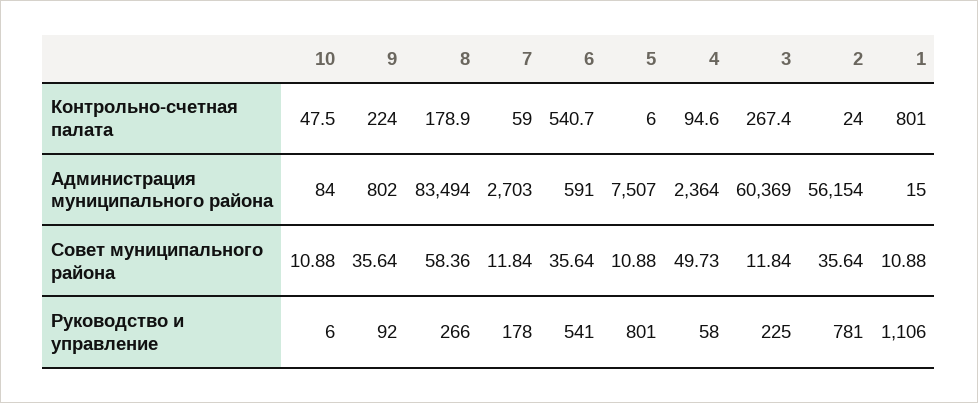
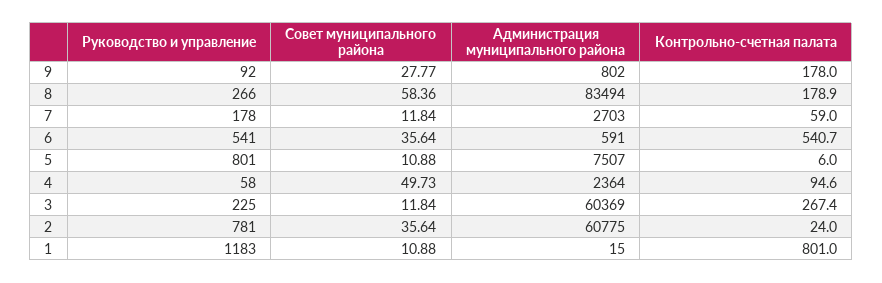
  {
-   "10": {
-     "Контрольно-счетная палата": 47.5,
-     "Администрация муниципального района": 84,
-     "Совет муниципального района": 10.88,
-     "Руководство и управление": 6
-   },
    "9": {
-     "Контрольно-счетная палата": 224,
+     "Контрольно-счетная палата": 178,
      "Администрация муниципального района": 802,
-     "Совет муниципального района": 35.64,
+     "Совет муниципального района": 27.77,
      "Руководство и управление": 92
    },
    "8": {
      "Контрольно-счетная палата": 178.9,
      "Администрация муниципального района": 83494,
      "Совет муниципального района": 58.36,
      "Руководство и управление": 266
    },
    "7": {
      "Контрольно-счетная палата": 59,
      "Администрация муниципального района": 2703,
      "Совет муниципального района": 11.84,
      "Руководство и управление": 178
    },
    "6": {
      "Контрольно-счетная палата": 540.7,
      "Администрация муниципального района": 591,
      "Совет муниципального района": 35.64,
      "Руководство и управление": 541
    },
    "5": {
      "Контрольно-счетная палата": 6,
      "Администрация муниципального района": 7507,
      "Совет муниципального района": 10.88,
      "Руководство и управление": 801
    },
    "4": {
      "Контрольно-счетная палата": 94.6,
      "Администрация муниципального района": 2364,
      "Совет муниципального района": 49.73,
      "Руководство и управление": 58
    },
    "3": {
      "Контрольно-счетная палата": 267.4,
      "Администрация муниципального района": 60369,
      "Совет муниципального района": 11.84,
      "Руководство и управление": 225
    },
    "2": {
      "Контрольно-счетная палата": 24,
-     "Администрация муниципального района": 56154,
+     "Администрация муниципального района": 60775,
      "Совет муниципального района": 35.64,
      "Руководство и управление": 781
    },
    "1": {
      "Контрольно-счетная палата": 801,
      "Администрация муниципального района": 15,
      "Совет муниципального района": 10.88,
-     "Руководство и управление": 1106
+     "Руководство и управление": 1183
    }
  }

